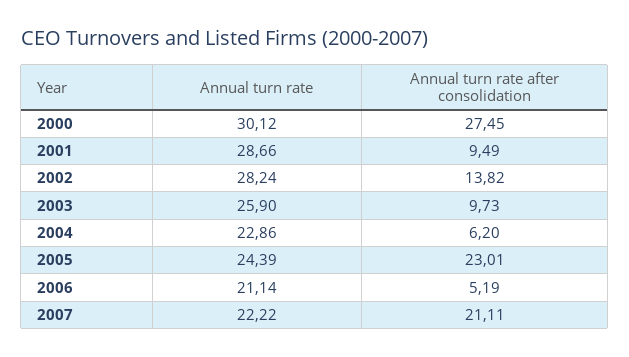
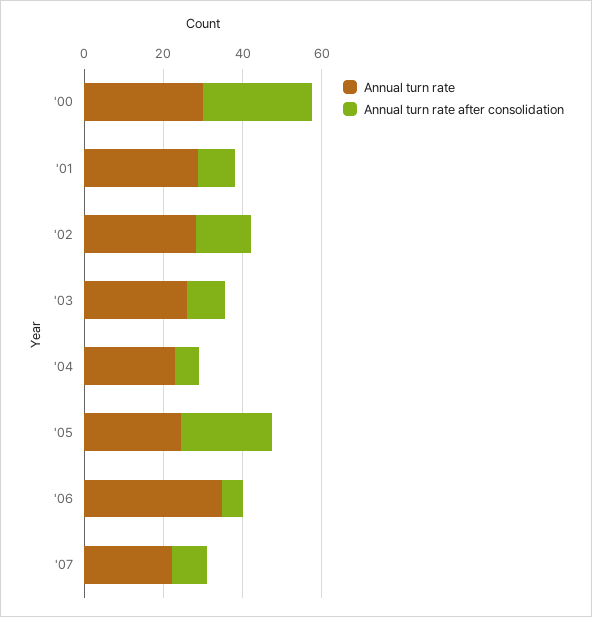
  {
    "Annual turn rate": {
      "2000": 30.12,
      "2001": 28.66,
      "2002": 28.24,
      "2003": 25.9,
      "2004": 22.86,
      "2005": 24.39,
-     "2006": 21.14,
+     "2006": 35,
      "2007": 22.22
    },
    "Annual turn rate after consolidation": {
      "2000": 27.45,
      "2001": 9.49,
      "2002": 13.82,
      "2003": 9.73,
      "2004": 6.2,
      "2005": 23.01,
      "2006": 5.19,
-     "2007": 21.11
+     "2007": 10
    }
  }

